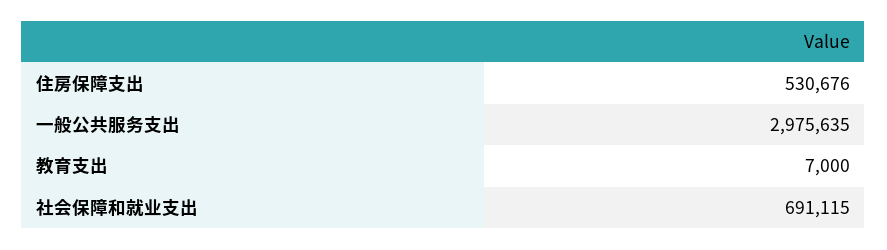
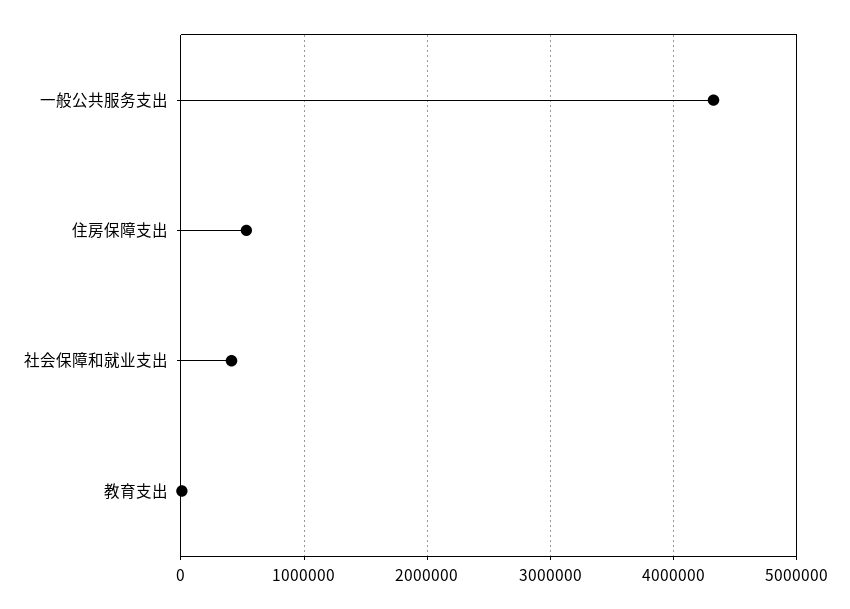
  {
    "住房保障支出": 530676,
-   "一般公共服务支出": 2975635,
+   "一般公共服务支出": 4300000,
    "教育支出": 7000,
-   "社会保障和就业支出": 691115
+   "社会保障和就业支出": 400000
  }

